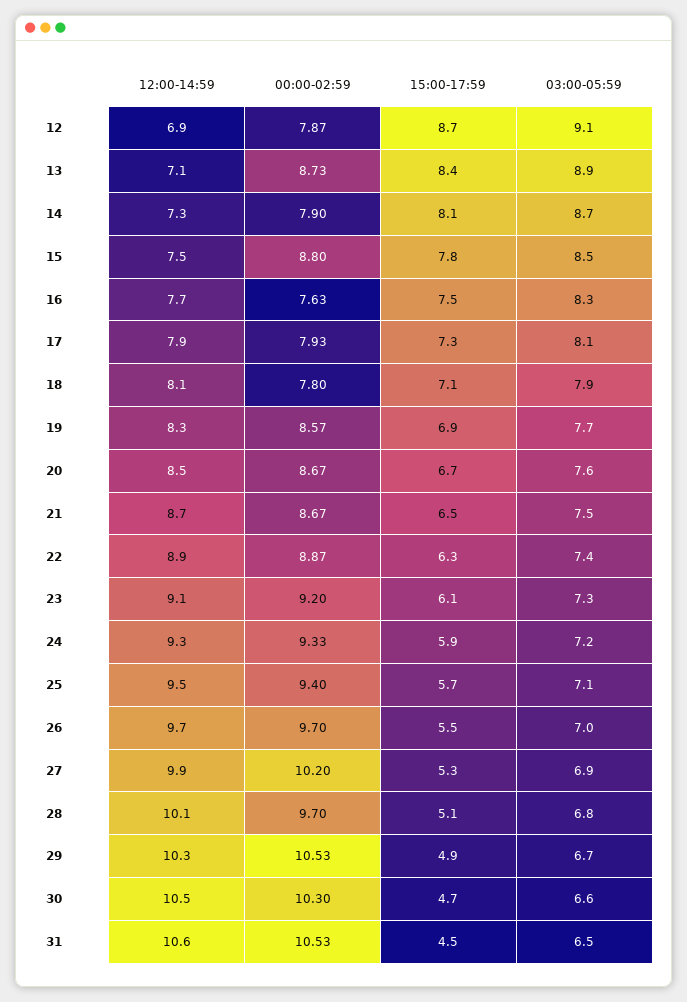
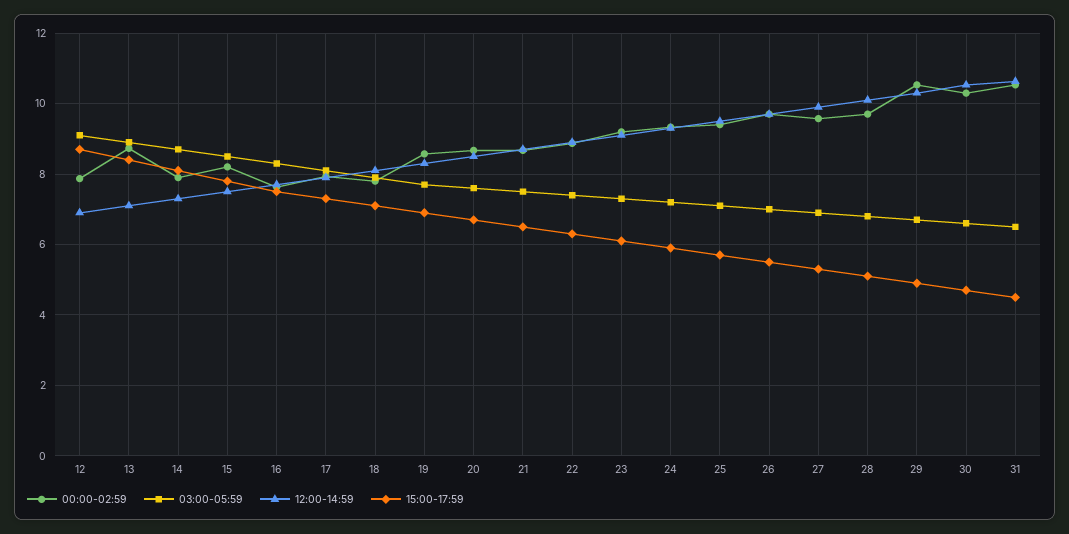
  {
    "12:00-14:59": {
      "12": 6.9,
      "13": 7.1,
      "14": 7.3,
      "15": 7.5,
      "16": 7.7,
      "17": 7.9,
      "18": 8.1,
      "19": 8.3,
      "20": 8.5,
      "21": 8.7,
      "22": 8.9,
      "23": 9.1,
      "24": 9.3,
      "25": 9.5,
      "26": 9.7,
      "27": 9.9,
      "28": 10.1,
      "29": 10.3,
      "30": 10.5,
      "31": 10.6
    },
    "00:00-02:59": {
      "12": 7.87,
      "13": 8.73,
      "14": 7.9,
-     "15": 8.8,
+     "15": 8.2,
      "16": 7.63,
      "17": 7.93,
      "18": 7.8,
      "19": 8.57,
      "20": 8.67,
      "21": 8.67,
      "22": 8.87,
      "23": 9.2,
      "24": 9.33,
      "25": 9.4,
      "26": 9.7,
-     "27": 10.2,
+     "27": 9.6,
      "28": 9.7,
      "29": 10.53,
      "30": 10.3,
      "31": 10.53
    },
    "15:00-17:59": {
      "12": 8.7,
      "13": 8.4,
      "14": 8.1,
      "15": 7.8,
      "16": 7.5,
      "17": 7.3,
      "18": 7.1,
      "19": 6.9,
      "20": 6.7,
      "21": 6.5,
      "22": 6.3,
      "23": 6.1,
      "24": 5.9,
      "25": 5.7,
      "26": 5.5,
      "27": 5.3,
      "28": 5.1,
      "29": 4.9,
      "30": 4.7,
      "31": 4.5
    },
    "03:00-05:59": {
      "12": 9.1,
      "13": 8.9,
      "14": 8.7,
      "15": 8.5,
      "16": 8.3,
      "17": 8.1,
      "18": 7.9,
      "19": 7.7,
      "20": 7.6,
      "21": 7.5,
      "22": 7.4,
      "23": 7.3,
      "24": 7.2,
      "25": 7.1,
      "26": 7,
      "27": 6.9,
      "28": 6.8,
      "29": 6.7,
      "30": 6.6,
      "31": 6.5
    }
  }

